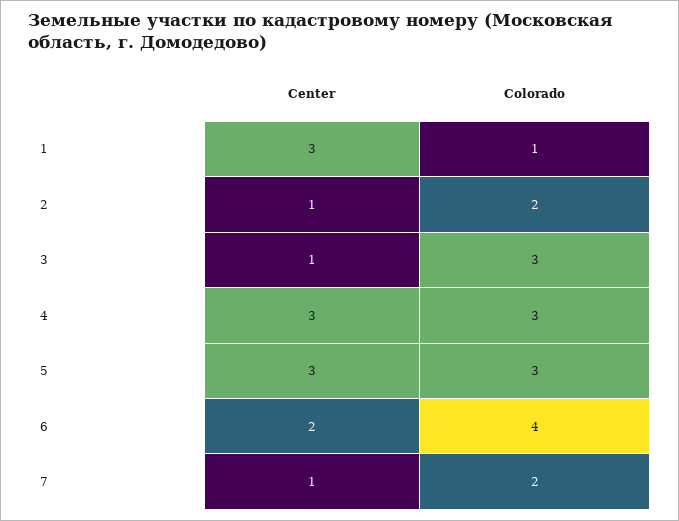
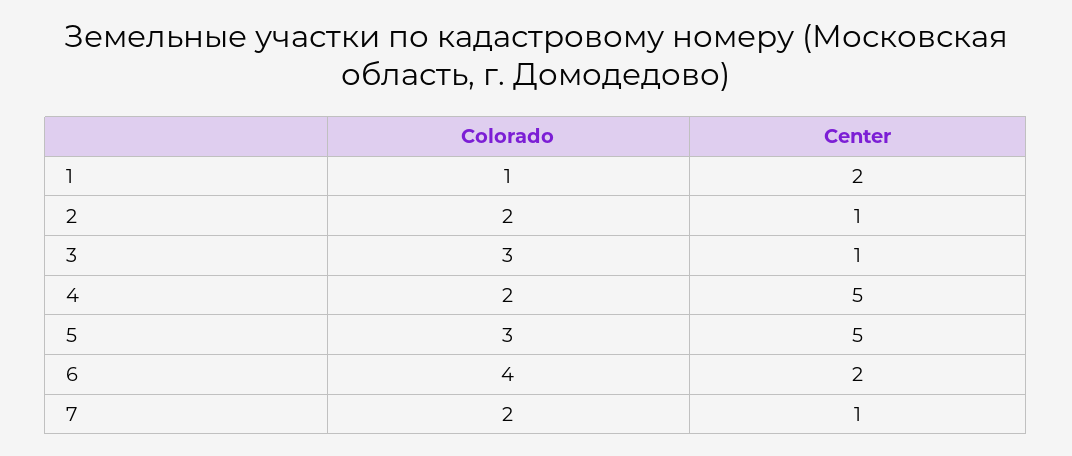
  {
    "Center": {
-     "1": 3,
+     "1": 2,
      "2": 1,
      "3": 1,
-     "4": 3,
+     "4": 5,
-     "5": 3,
+     "5": 5,
      "6": 2,
      "7": 1
    },
    "Colorado": {
      "1": 1,
      "2": 2,
      "3": 3,
-     "4": 3,
+     "4": 2,
      "5": 3,
      "6": 4,
      "7": 2
    }
  }

